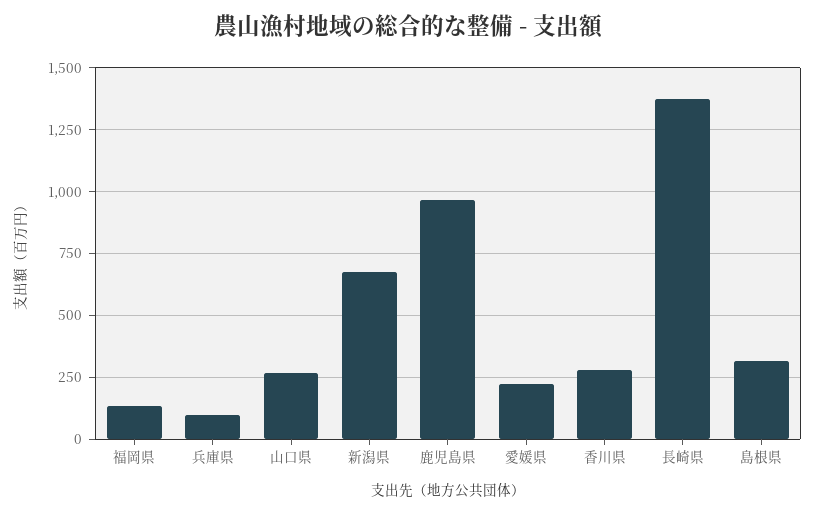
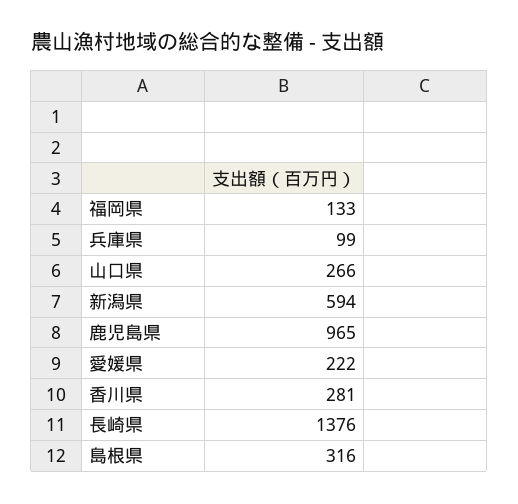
  {
    "福岡県": 133,
    "兵庫県": 99,
    "山口県": 266,
-   "新潟県": 675,
+   "新潟県": 594,
    "鹿児島県": 965,
    "愛媛県": 222,
    "香川県": 281,
    "長崎県": 1376,
    "島根県": 316
  }

